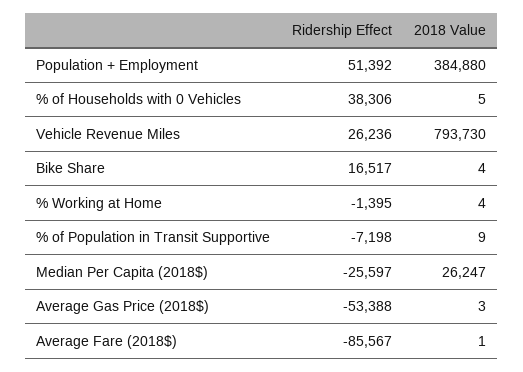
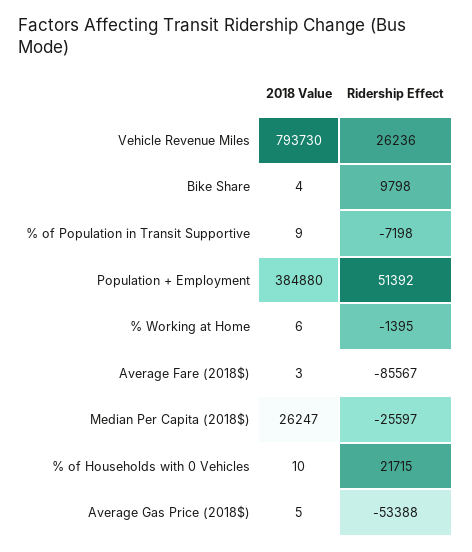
  {
    "Ridership Effect": {
      "Population + Employment": 51392,
-     "% of Households with 0 Vehicles": 38306,
+     "% of Households with 0 Vehicles": 21715,
      "Vehicle Revenue Miles": 26236,
-     "Bike Share": 16517,
+     "Bike Share": 9798,
      "% Working at Home": -1395,
      "% of Population in Transit Supportive": -7198,
      "Median Per Capita (2018$)": -25597,
      "Average Gas Price (2018$)": -53388,
      "Average Fare (2018$)": -85567
    },
    "2018 Value": {
      "Population + Employment": 384880,
-     "% of Households with 0 Vehicles": 5,
+     "% of Households with 0 Vehicles": 10,
      "Vehicle Revenue Miles": 793730,
      "Bike Share": 4,
-     "% Working at Home": 4,
+     "% Working at Home": 6,
      "% of Population in Transit Supportive": 9,
      "Median Per Capita (2018$)": 26247,
-     "Average Gas Price (2018$)": 3,
+     "Average Gas Price (2018$)": 5,
-     "Average Fare (2018$)": 1
+     "Average Fare (2018$)": 3
    }
  }

